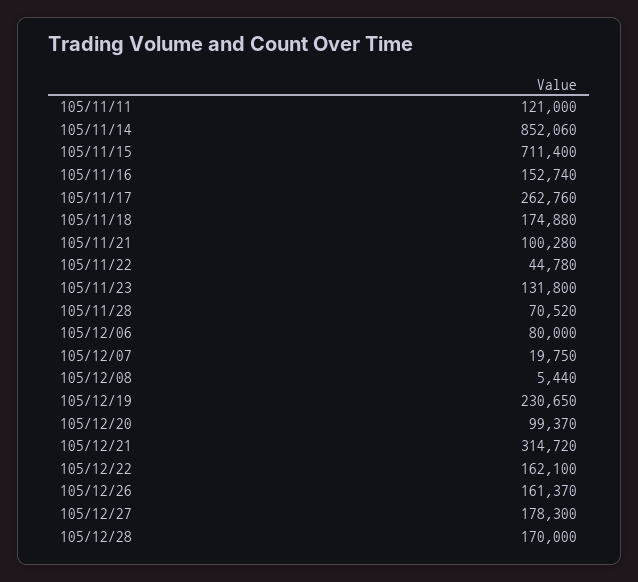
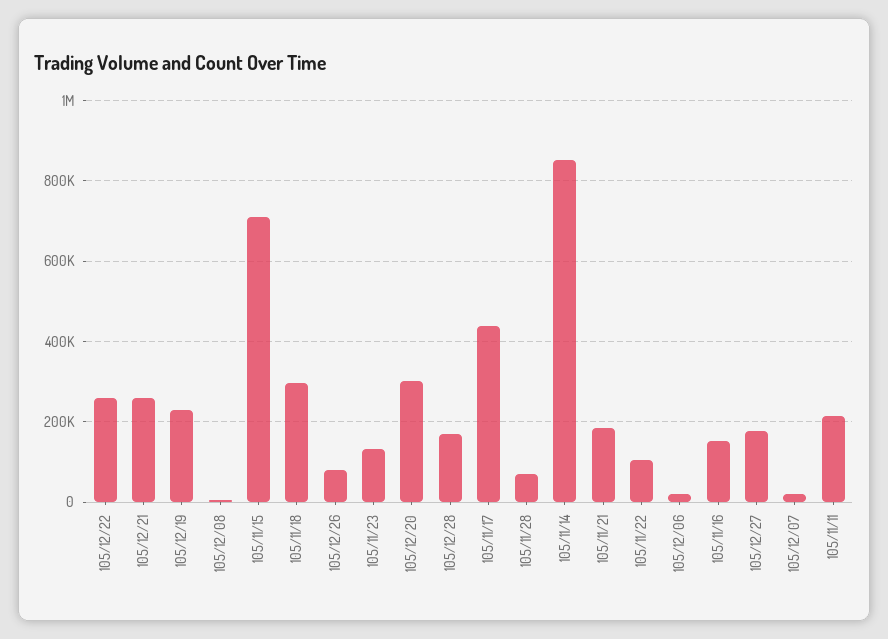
  {
-   "105/11/11": 121000,
+   "105/11/11": 220000,
    "105/11/14": 852060,
    "105/11/15": 711400,
    "105/11/16": 152740,
-   "105/11/17": 262760,
+   "105/11/17": 440000,
-   "105/11/18": 174880,
+   "105/11/18": 300000,
-   "105/11/21": 100280,
+   "105/11/21": 180000,
-   "105/11/22": 44780,
+   "105/11/22": 100000,
    "105/11/23": 131800,
    "105/11/28": 70520,
-   "105/12/06": 80000,
+   "105/12/06": 20000,
    "105/12/07": 19750,
    "105/12/08": 5440,
    "105/12/19": 230650,
-   "105/12/20": 99370,
+   "105/12/20": 300000,
-   "105/12/21": 314720,
+   "105/12/21": 260000,
-   "105/12/22": 162100,
+   "105/12/22": 260000,
-   "105/12/26": 161370,
+   "105/12/26": 80000,
    "105/12/27": 178300,
    "105/12/28": 170000
  }

